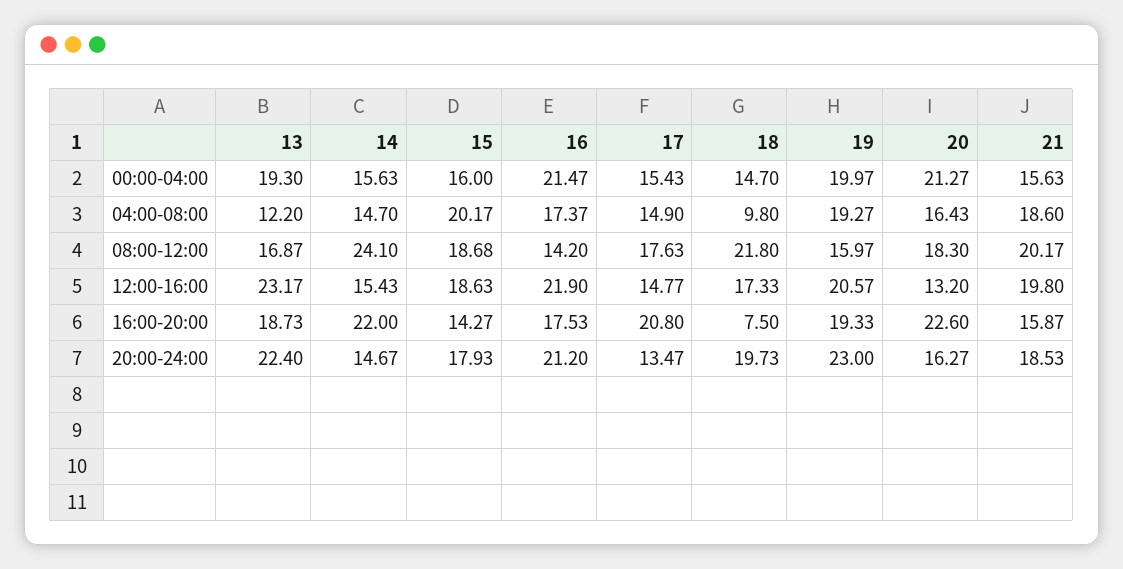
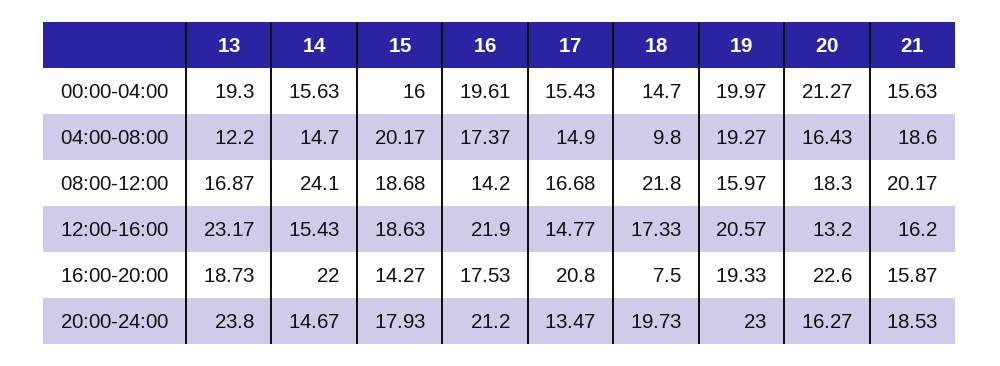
  {
    "13": {
      "00:00-04:00": 19.3,
      "04:00-08:00": 12.2,
      "08:00-12:00": 16.87,
      "12:00-16:00": 23.17,
      "16:00-20:00": 18.73,
-     "20:00-24:00": 22.4
+     "20:00-24:00": 23.8
    },
    "14": {
      "00:00-04:00": 15.63,
      "04:00-08:00": 14.7,
      "08:00-12:00": 24.1,
      "12:00-16:00": 15.43,
      "16:00-20:00": 22,
      "20:00-24:00": 14.67
    },
    "15": {
      "00:00-04:00": 16,
      "04:00-08:00": 20.17,
      "08:00-12:00": 18.68,
      "12:00-16:00": 18.63,
      "16:00-20:00": 14.27,
      "20:00-24:00": 17.93
    },
    "16": {
-     "00:00-04:00": 21.47,
+     "00:00-04:00": 19.61,
      "04:00-08:00": 17.37,
      "08:00-12:00": 14.2,
      "12:00-16:00": 21.9,
      "16:00-20:00": 17.53,
      "20:00-24:00": 21.2
    },
    "17": {
      "00:00-04:00": 15.43,
      "04:00-08:00": 14.9,
-     "08:00-12:00": 17.63,
+     "08:00-12:00": 16.68,
      "12:00-16:00": 14.77,
      "16:00-20:00": 20.8,
      "20:00-24:00": 13.47
    },
    "18": {
      "00:00-04:00": 14.7,
      "04:00-08:00": 9.8,
      "08:00-12:00": 21.8,
      "12:00-16:00": 17.33,
      "16:00-20:00": 7.5,
      "20:00-24:00": 19.73
    },
    "19": {
      "00:00-04:00": 19.97,
      "04:00-08:00": 19.27,
      "08:00-12:00": 15.97,
      "12:00-16:00": 20.57,
      "16:00-20:00": 19.33,
      "20:00-24:00": 23
    },
    "20": {
      "00:00-04:00": 21.27,
      "04:00-08:00": 16.43,
      "08:00-12:00": 18.3,
      "12:00-16:00": 13.2,
      "16:00-20:00": 22.6,
      "20:00-24:00": 16.27
    },
    "21": {
      "00:00-04:00": 15.63,
      "04:00-08:00": 18.6,
      "08:00-12:00": 20.17,
-     "12:00-16:00": 19.8,
+     "12:00-16:00": 16.2,
      "16:00-20:00": 15.87,
      "20:00-24:00": 18.53
    }
  }

